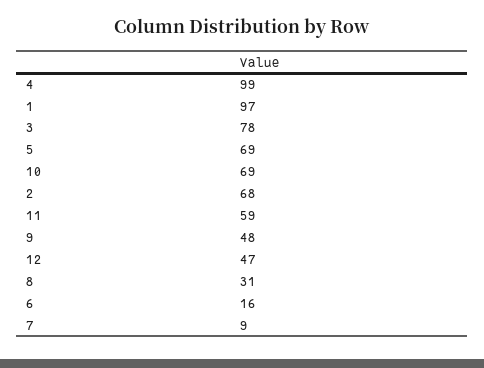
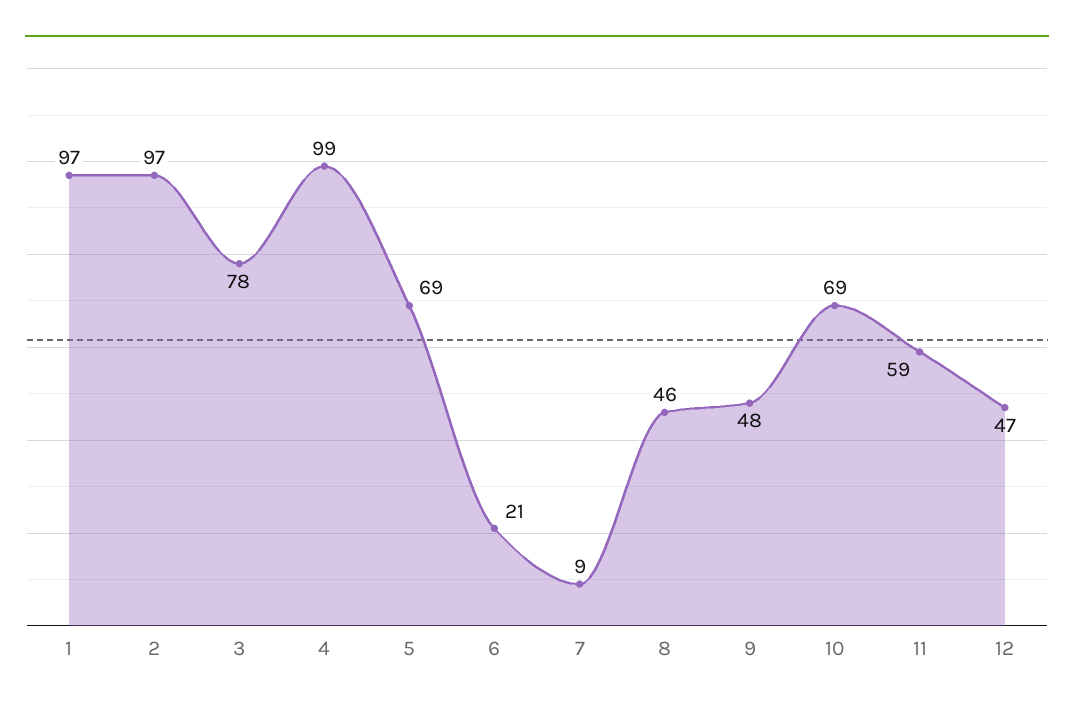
  {
    "4": 99,
    "1": 97,
    "3": 78,
    "5": 69,
    "10": 69,
-   "2": 68,
+   "2": 97,
    "11": 59,
    "9": 48,
    "12": 47,
-   "8": 31,
+   "8": 46,
-   "6": 16,
+   "6": 21,
    "7": 9
  }

